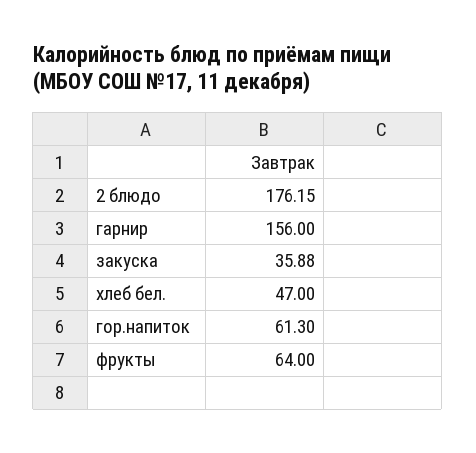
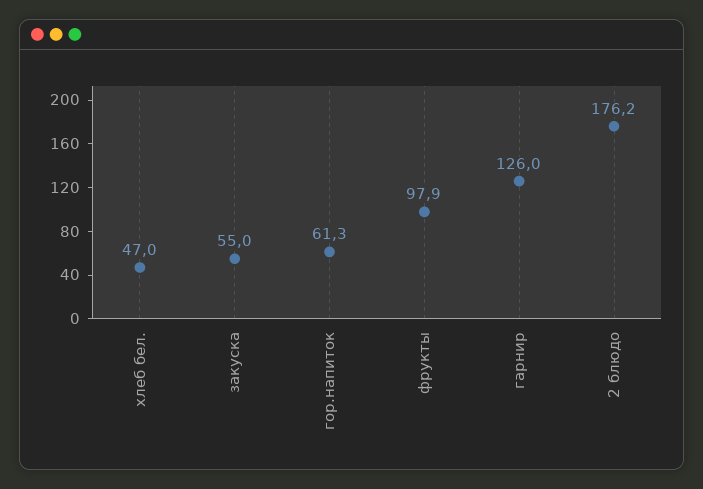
  {
    "2 блюдо": 176.15,
-   "гарнир": 156,
+   "гарнир": 126,
-   "закуска": 35.88,
+   "закуска": 55,
    "хлеб бел.": 47,
    "гор.напиток": 61.3,
-   "фрукты": 64
+   "фрукты": 97.9
  }

